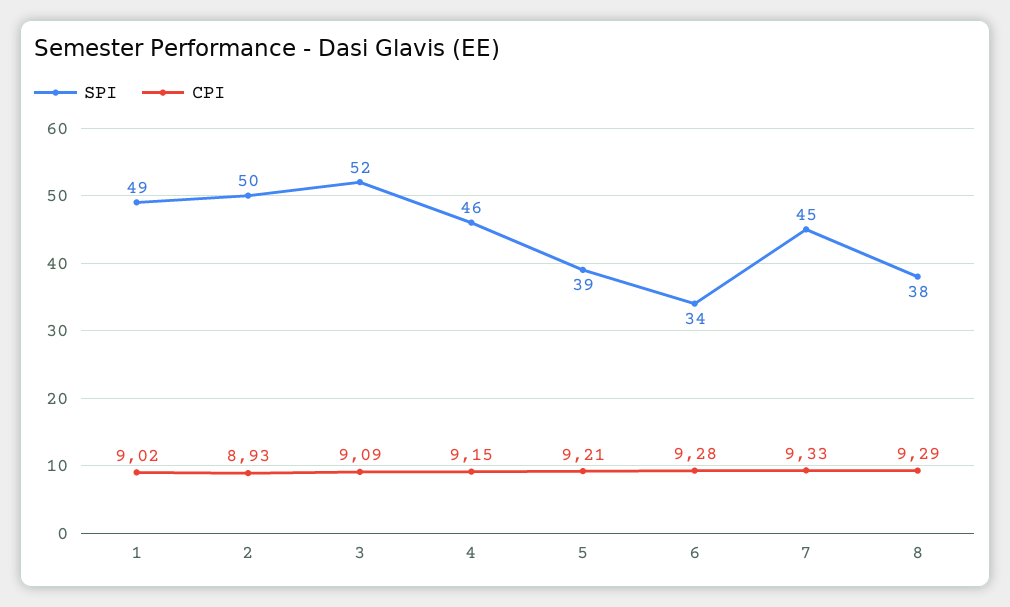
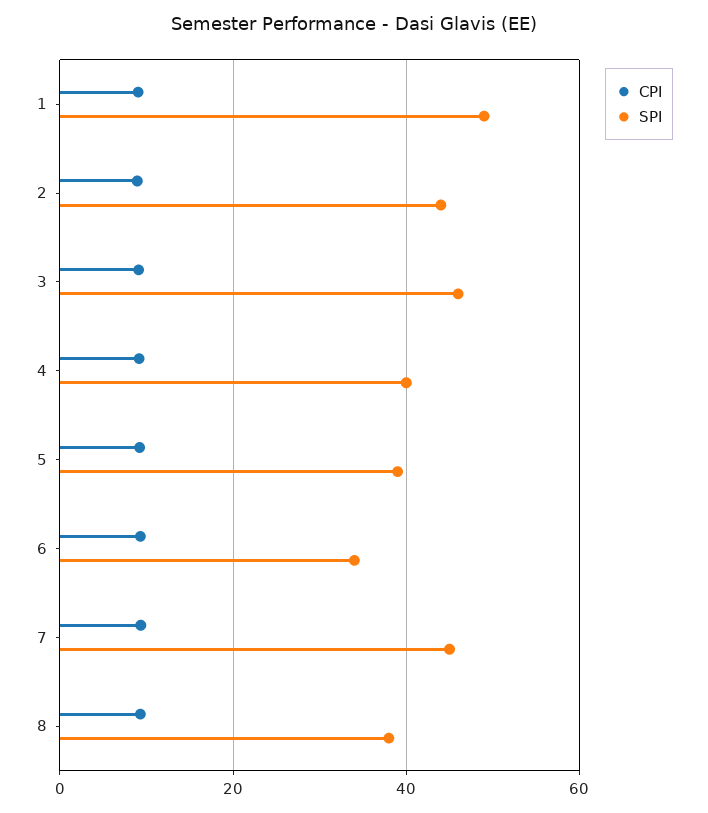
  {
    "SPI": {
      "1": 49,
-     "2": 50,
+     "2": 44,
-     "3": 52,
+     "3": 46,
-     "4": 46,
+     "4": 40,
      "5": 39,
      "6": 34,
      "7": 45,
      "8": 38
    },
    "CPI": {
      "1": 9.02,
      "2": 8.93,
      "3": 9.09,
      "4": 9.15,
      "5": 9.21,
      "6": 9.28,
      "7": 9.33,
      "8": 9.29
    }
  }

